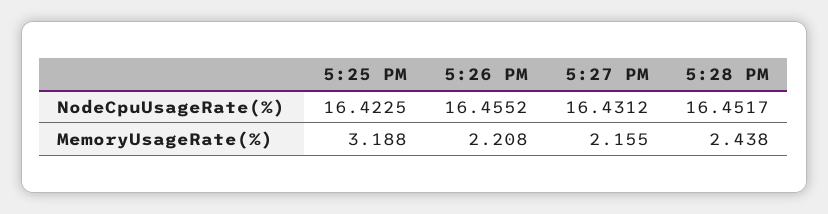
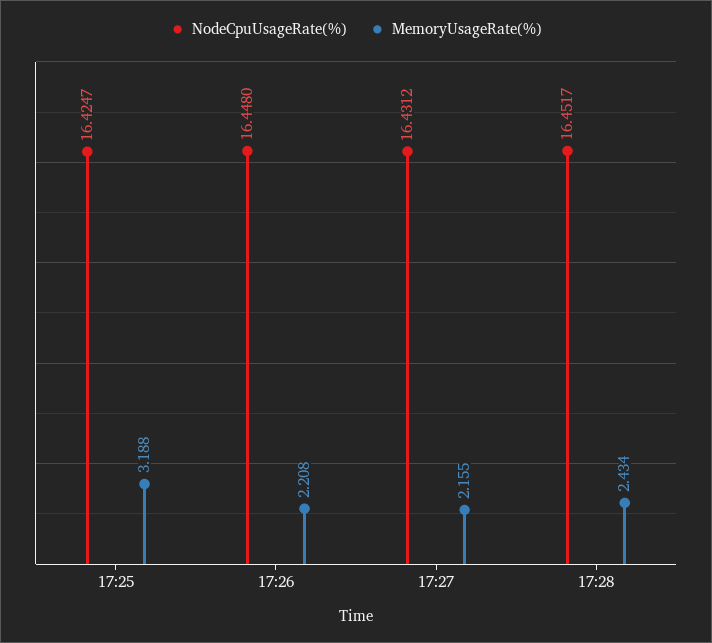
  {
    "NodeCpuUsageRate(%)": {
-     "5:25 PM": 16.4225,
+     "5:25 PM": 16.4247,
-     "5:26 PM": 16.4552,
+     "5:26 PM": 16.448,
      "5:27 PM": 16.4312,
      "5:28 PM": 16.4517
    },
    "MemoryUsageRate(%)": {
      "5:25 PM": 3.188,
      "5:26 PM": 2.208,
      "5:27 PM": 2.155,
-     "5:28 PM": 2.438
+     "5:28 PM": 2.434
    }
  }

